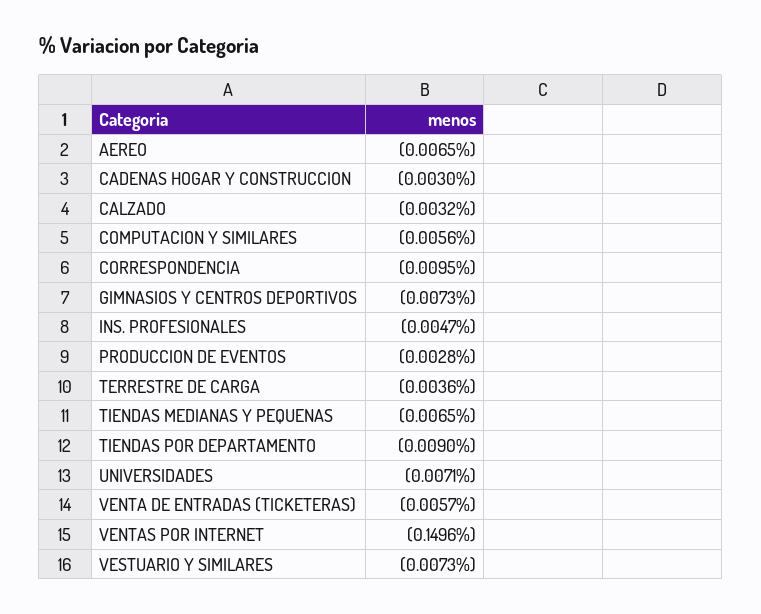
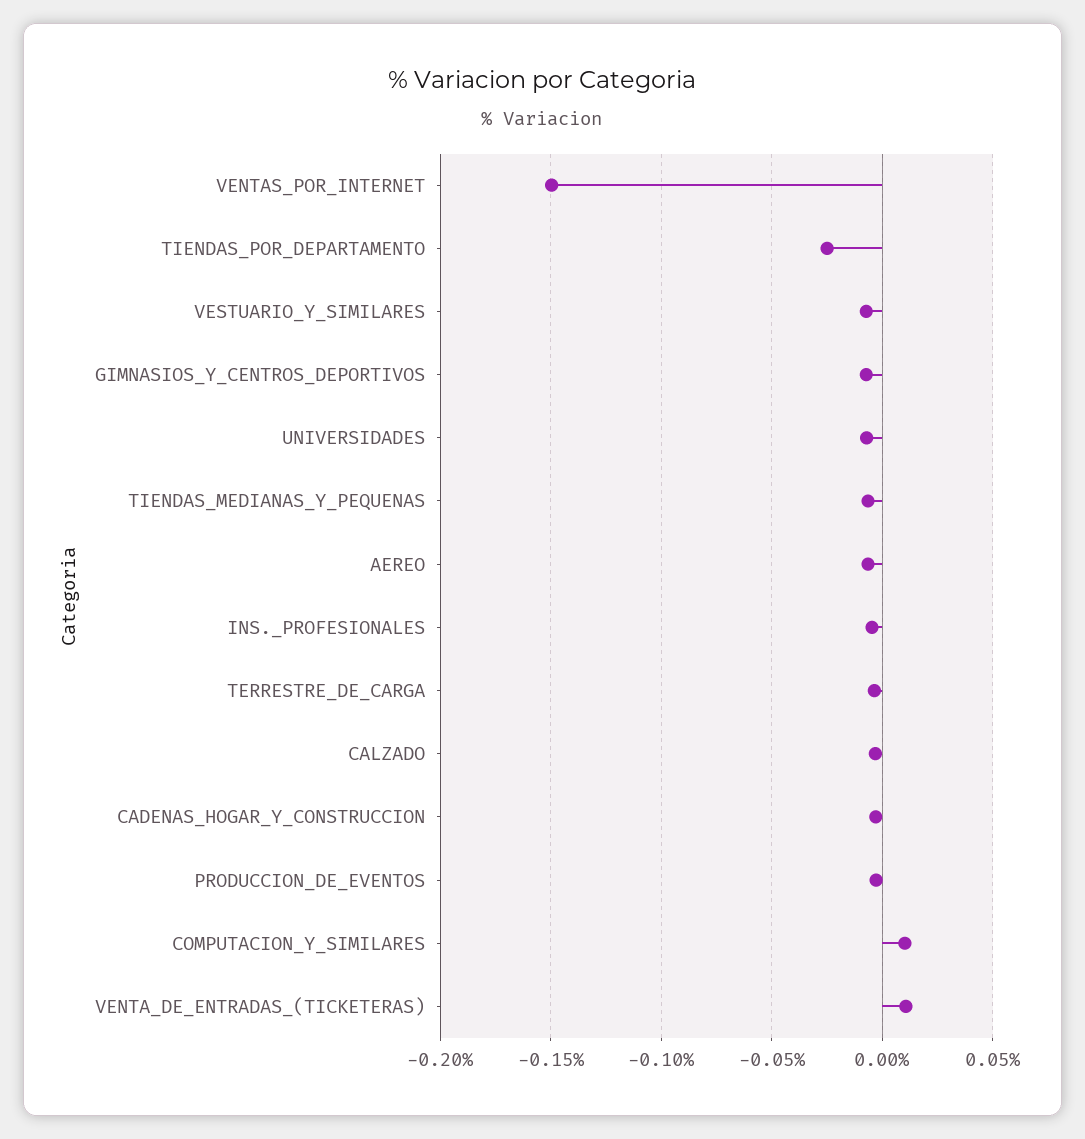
  {
    "AEREO": -0.0065,
    "CADENAS HOGAR Y CONSTRUCCION": -0.003,
    "CALZADO": -0.0032,
-   "COMPUTACION Y SIMILARES": -0.0056,
+   "COMPUTACION Y SIMILARES": 0.01,
-   "CORRESPONDENCIA": -0.0095,
    "GIMNASIOS Y CENTROS DEPORTIVOS": -0.0073,
    "INS. PROFESIONALES": -0.0047,
    "PRODUCCION DE EVENTOS": -0.0028,
    "TERRESTRE DE CARGA": -0.0036,
    "TIENDAS MEDIANAS Y PEQUENAS": -0.0065,
-   "TIENDAS POR DEPARTAMENTO": -0.009,
+   "TIENDAS POR DEPARTAMENTO": -0.025,
    "UNIVERSIDADES": -0.0071,
-   "VENTA DE ENTRADAS (TICKETERAS)": -0.0057,
+   "VENTA DE ENTRADAS (TICKETERAS)": 0.01,
    "VENTAS POR INTERNET": -0.1496,
    "VESTUARIO Y SIMILARES": -0.0073
  }

